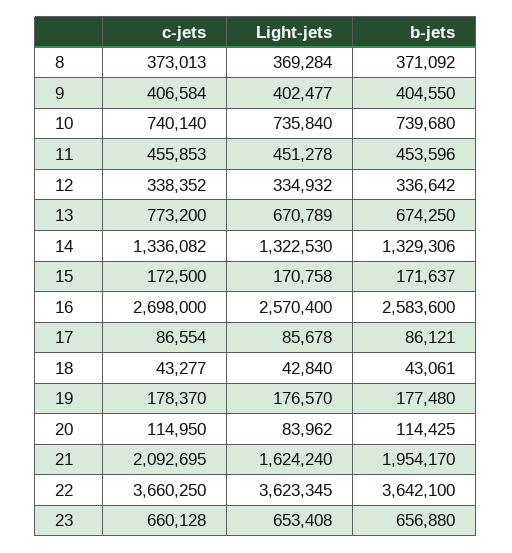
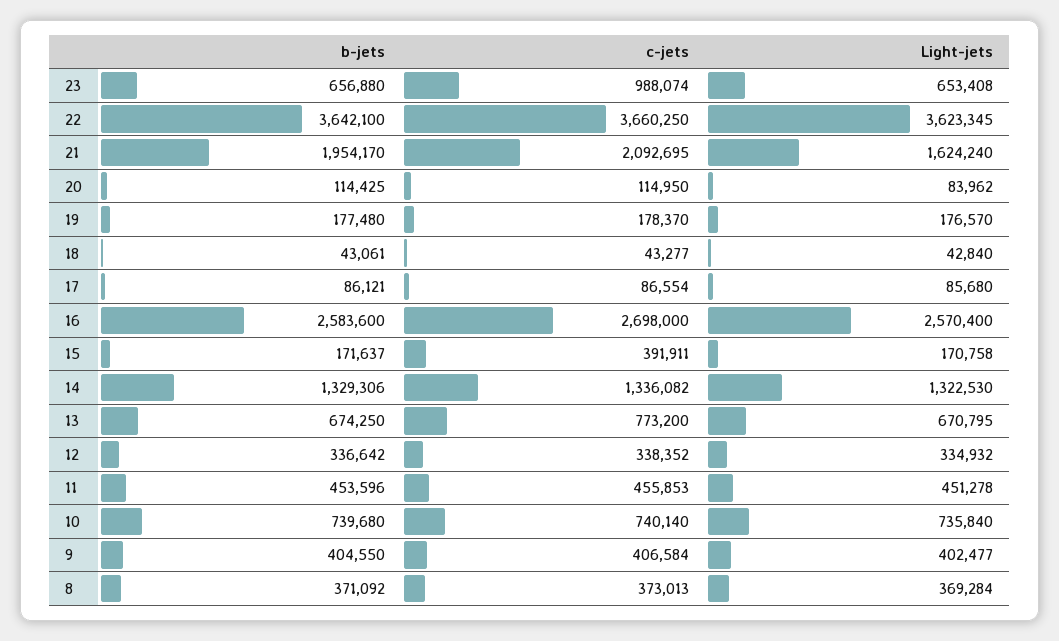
  {
    "c-jets": {
      "8": 373013,
      "9": 406584,
      "10": 740140,
      "11": 455853,
      "12": 338352,
      "13": 773200,
      "14": 1336082,
-     "15": 172500,
+     "15": 391911,
      "16": 2698000,
      "17": 86554,
      "18": 43277,
      "19": 178370,
      "20": 114950,
      "21": 2092695,
      "22": 3660250,
-     "23": 660128
+     "23": 988074
    },
    "Light-jets": {
      "8": 369284,
      "9": 402477,
      "10": 735840,
      "11": 451278,
      "12": 334932,
-     "13": 670789,
+     "13": 670795,
      "14": 1322530,
      "15": 170758,
      "16": 2570400,
-     "17": 85678,
+     "17": 85680,
      "18": 42840,
      "19": 176570,
      "20": 83962,
      "21": 1624240,
      "22": 3623345,
      "23": 653408
    },
    "b-jets": {
      "8": 371092,
      "9": 404550,
      "10": 739680,
      "11": 453596,
      "12": 336642,
      "13": 674250,
      "14": 1329306,
      "15": 171637,
      "16": 2583600,
      "17": 86121,
      "18": 43061,
      "19": 177480,
      "20": 114425,
      "21": 1954170,
      "22": 3642100,
      "23": 656880
    }
  }

